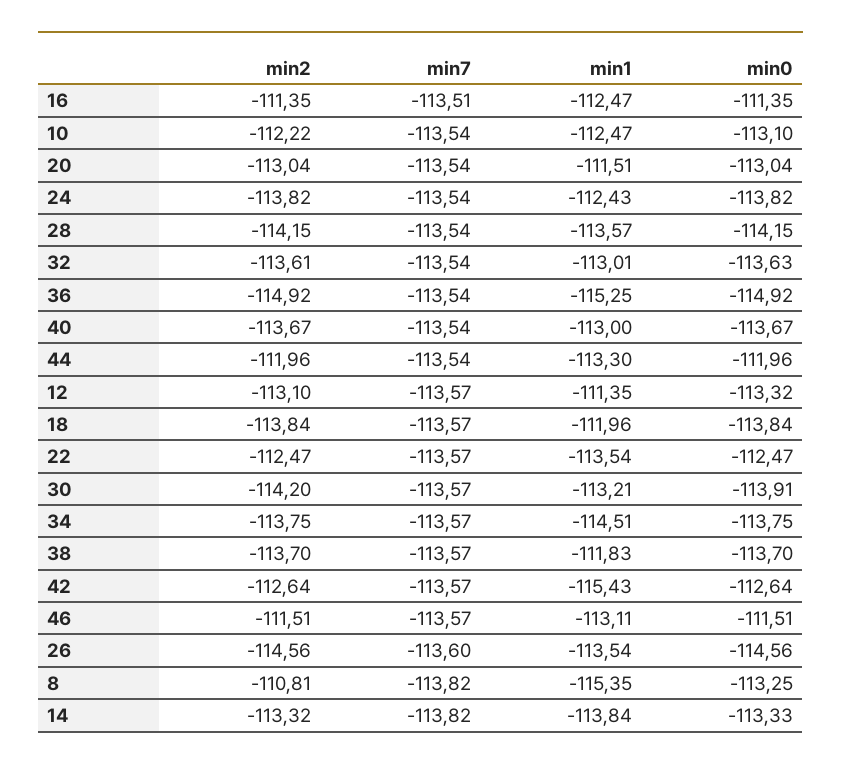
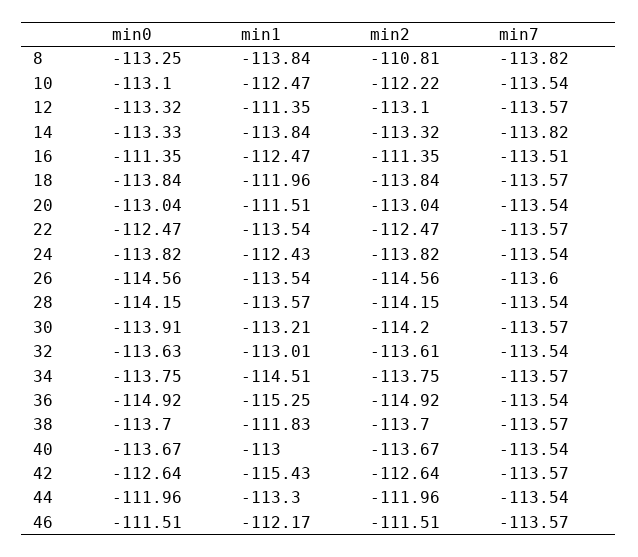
  {
    "min2": {
      "16": -111.35,
      "10": -112.22,
      "20": -113.04,
      "24": -113.82,
      "28": -114.15,
      "32": -113.61,
      "36": -114.92,
      "40": -113.67,
      "44": -111.96,
      "12": -113.1,
      "18": -113.84,
      "22": -112.47,
      "30": -114.2,
      "34": -113.75,
      "38": -113.7,
      "42": -112.64,
      "46": -111.51,
      "26": -114.56,
      "8": -110.81,
      "14": -113.32
    },
    "min7": {
      "16": -113.51,
      "10": -113.54,
      "20": -113.54,
      "24": -113.54,
      "28": -113.54,
      "32": -113.54,
      "36": -113.54,
      "40": -113.54,
      "44": -113.54,
      "12": -113.57,
      "18": -113.57,
      "22": -113.57,
      "30": -113.57,
      "34": -113.57,
      "38": -113.57,
      "42": -113.57,
      "46": -113.57,
      "26": -113.6,
      "8": -113.82,
      "14": -113.82
    },
    "min1": {
      "16": -112.47,
      "10": -112.47,
      "20": -111.51,
      "24": -112.43,
      "28": -113.57,
      "32": -113.01,
      "36": -115.25,
      "40": -113,
      "44": -113.3,
      "12": -111.35,
      "18": -111.96,
      "22": -113.54,
      "30": -113.21,
      "34": -114.51,
      "38": -111.83,
      "42": -115.43,
-     "46": -113.11,
+     "46": -112.17,
      "26": -113.54,
-     "8": -115.35,
+     "8": -113.84,
      "14": -113.84
    },
    "min0": {
      "16": -111.35,
      "10": -113.1,
      "20": -113.04,
      "24": -113.82,
      "28": -114.15,
      "32": -113.63,
      "36": -114.92,
      "40": -113.67,
      "44": -111.96,
      "12": -113.32,
      "18": -113.84,
      "22": -112.47,
      "30": -113.91,
      "34": -113.75,
      "38": -113.7,
      "42": -112.64,
      "46": -111.51,
      "26": -114.56,
      "8": -113.25,
      "14": -113.33
    }
  }

